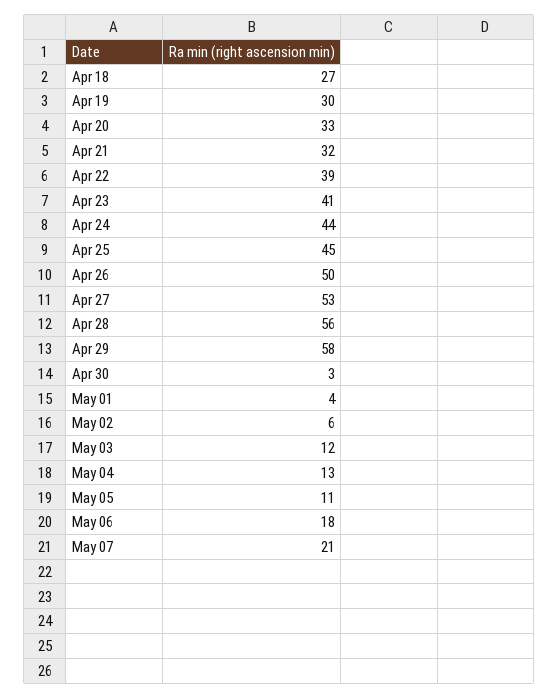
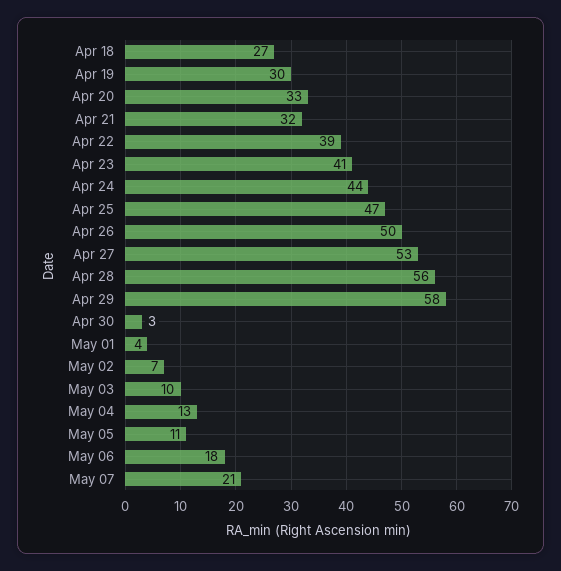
  {
    "Apr 18": 27,
    "Apr 19": 30,
    "Apr 20": 33,
    "Apr 21": 32,
    "Apr 22": 39,
    "Apr 23": 41,
    "Apr 24": 44,
-   "Apr 25": 45,
+   "Apr 25": 47,
    "Apr 26": 50,
    "Apr 27": 53,
    "Apr 28": 56,
    "Apr 29": 58,
    "Apr 30": 3,
    "May 01": 4,
-   "May 02": 6,
+   "May 02": 7,
-   "May 03": 12,
+   "May 03": 10,
    "May 04": 13,
    "May 05": 11,
    "May 06": 18,
    "May 07": 21
  }

